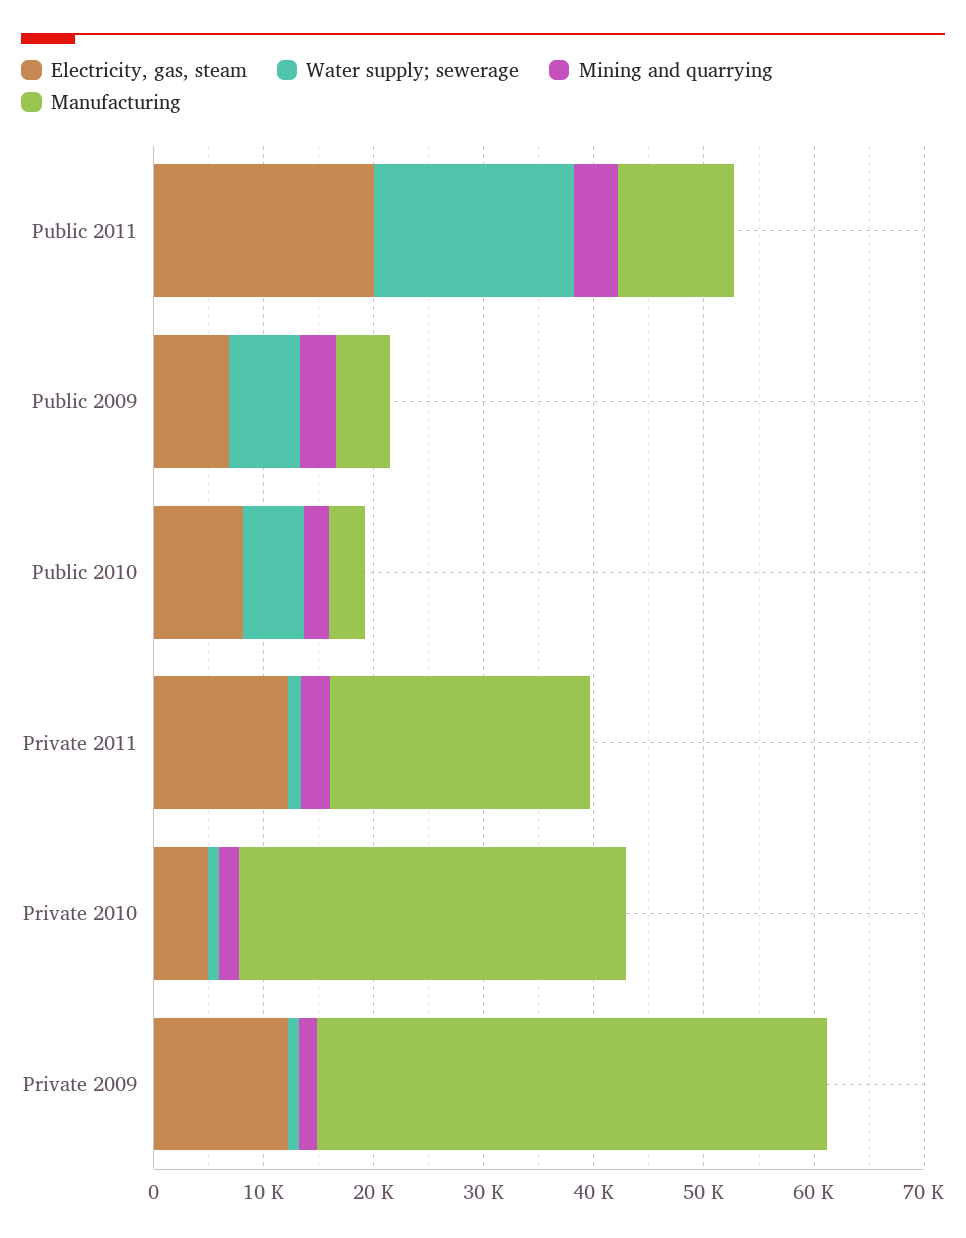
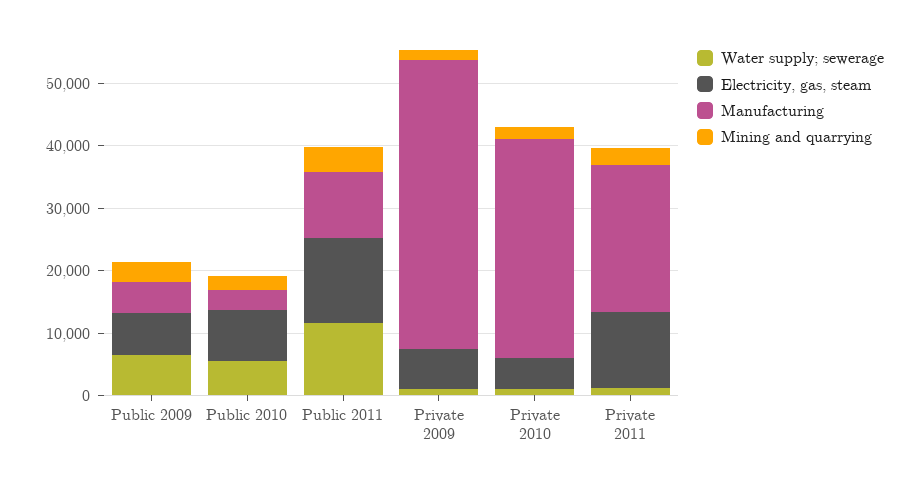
  {
    "Electricity, gas, steam": {
-     "Public 2011": 20000,
+     "Public 2011": 14000,
      "Public 2009": 6000,
      "Public 2010": 8000,
      "Private 2011": 12000,
      "Private 2010": 4000,
-     "Private 2009": 12000
+     "Private 2009": 6000
    },
    "Water supply; sewerage": {
-     "Public 2011": 18000,
+     "Public 2011": 12000,
      "Public 2009": 6000,
      "Public 2010": 6000,
      "Private 2011": 2000,
      "Private 2010": 0,
      "Private 2009": 0
    },
    "Mining and quarrying": {
      "Public 2011": 4000,
      "Public 2009": 4000,
      "Public 2010": 2000,
      "Private 2011": 2000,
      "Private 2010": 2000,
      "Private 2009": 2000
    },
    "Manufacturing": {
      "Public 2011": 10000,
      "Public 2009": 4000,
      "Public 2010": 4000,
      "Private 2011": 24000,
      "Private 2010": 36000,
      "Private 2009": 46000
    }
  }

